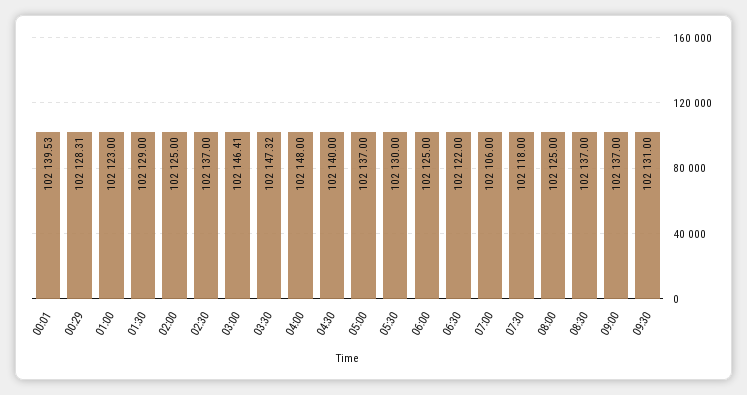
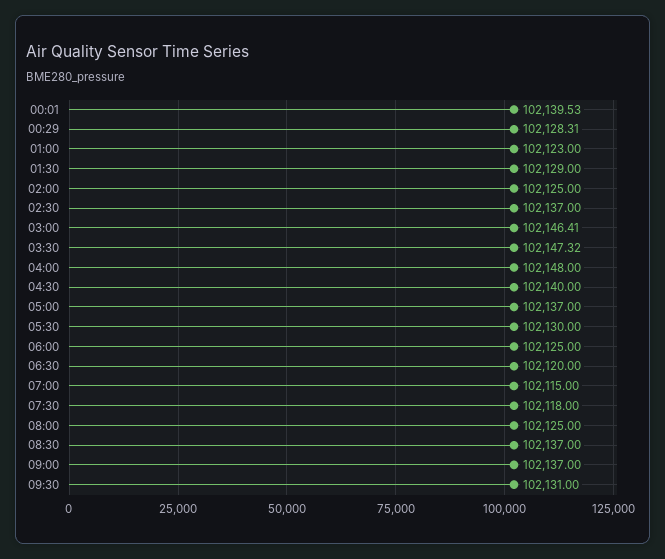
  {
    "00:01": 102139.53,
    "00:29": 102128.31,
    "01:00": 102123,
    "01:30": 102129,
    "02:00": 102125,
    "02:30": 102137,
    "03:00": 102146.41,
    "03:30": 102147.32,
    "04:00": 102148,
    "04:30": 102140,
    "05:00": 102137,
    "05:30": 102130,
    "06:00": 102125,
-   "06:30": 102122,
+   "06:30": 102120,
-   "07:00": 102106,
+   "07:00": 102115,
    "07:30": 102118,
    "08:00": 102125,
    "08:30": 102137,
    "09:00": 102137,
    "09:30": 102131
  }

